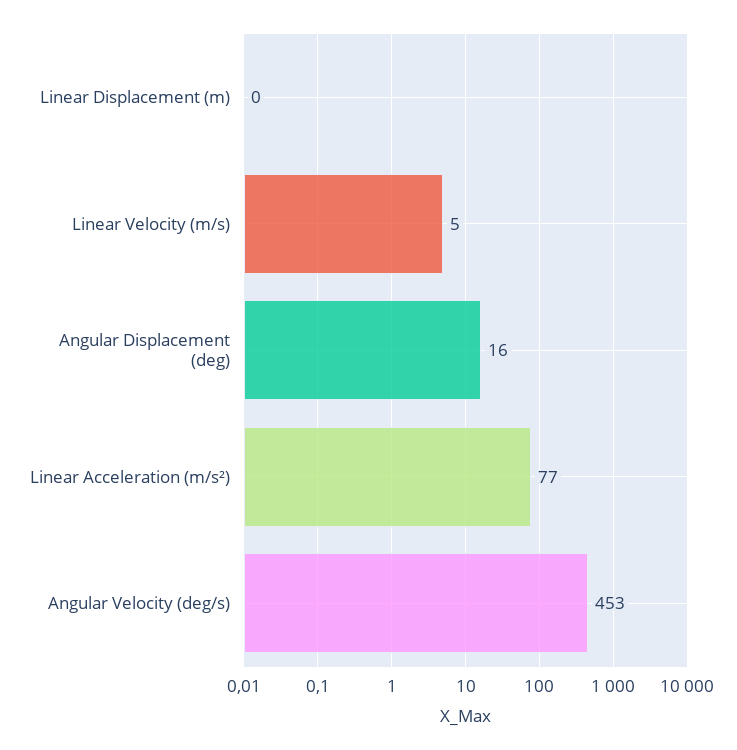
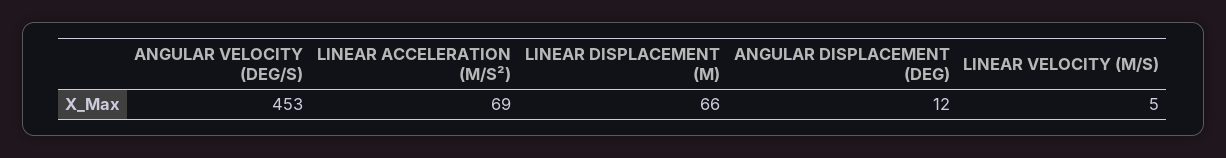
  {
-   "Linear Displacement (m)": 0,
+   "Linear Displacement (m)": 66,
    "Linear Velocity (m/s)": 5,
-   "Angular Displacement (deg)": 16,
+   "Angular Displacement (deg)": 12,
-   "Linear Acceleration (m/s²)": 77,
+   "Linear Acceleration (m/s²)": 69,
    "Angular Velocity (deg/s)": 453
  }

